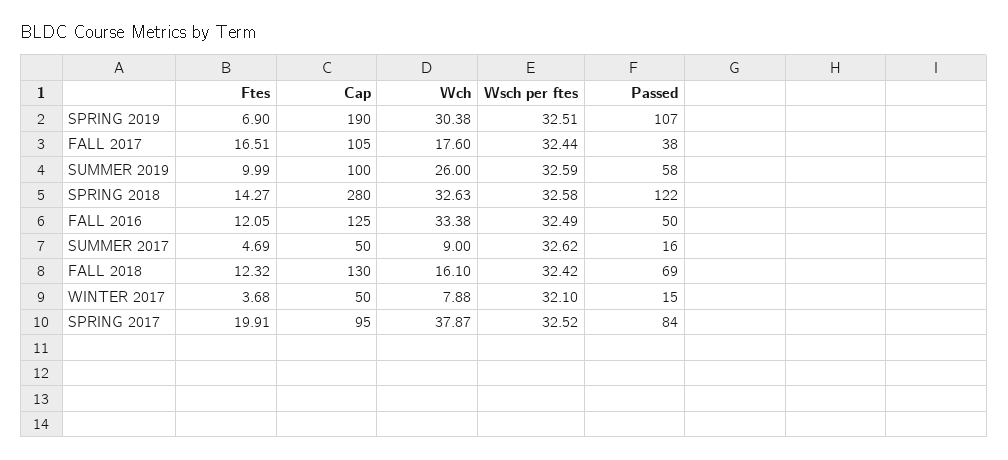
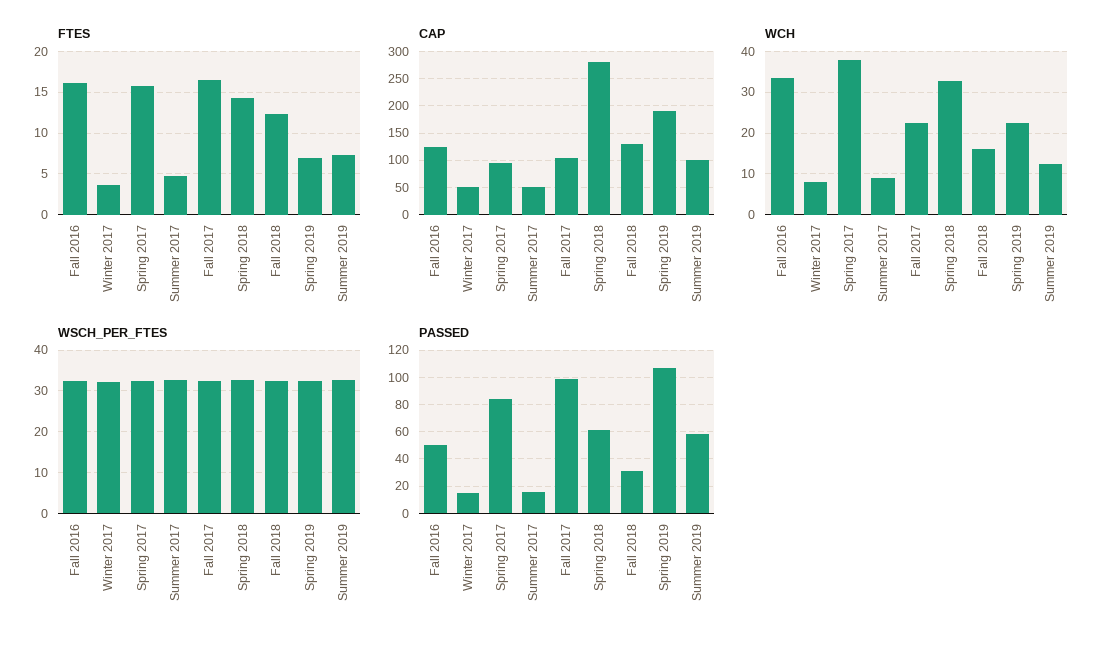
  {
    "Ftes": {
      "SPRING 2019": 6.9,
      "FALL 2017": 16.51,
-     "SUMMER 2019": 9.99,
+     "SUMMER 2019": 7,
      "SPRING 2018": 14.27,
-     "FALL 2016": 12.05,
+     "FALL 2016": 16,
      "SUMMER 2017": 4.69,
      "FALL 2018": 12.32,
      "WINTER 2017": 3.68,
-     "SPRING 2017": 19.91
+     "SPRING 2017": 16
    },
    "Cap": {
      "SPRING 2019": 190,
      "FALL 2017": 105,
      "SUMMER 2019": 100,
      "SPRING 2018": 280,
      "FALL 2016": 125,
      "SUMMER 2017": 50,
      "FALL 2018": 130,
      "WINTER 2017": 50,
      "SPRING 2017": 95
    },
    "Wch": {
-     "SPRING 2019": 30.38,
+     "SPRING 2019": 22,
-     "FALL 2017": 17.6,
+     "FALL 2017": 22,
-     "SUMMER 2019": 26,
+     "SUMMER 2019": 12,
      "SPRING 2018": 32.63,
      "FALL 2016": 33.38,
      "SUMMER 2017": 9,
      "FALL 2018": 16.1,
      "WINTER 2017": 7.88,
      "SPRING 2017": 37.87
    },
    "Wsch per ftes": {
      "SPRING 2019": 32.51,
      "FALL 2017": 32.44,
      "SUMMER 2019": 32.59,
      "SPRING 2018": 32.58,
      "FALL 2016": 32.49,
      "SUMMER 2017": 32.62,
      "FALL 2018": 32.42,
      "WINTER 2017": 32.1,
      "SPRING 2017": 32.52
    },
    "Passed": {
      "SPRING 2019": 107,
-     "FALL 2017": 38,
+     "FALL 2017": 100,
      "SUMMER 2019": 58,
-     "SPRING 2018": 122,
+     "SPRING 2018": 60,
      "FALL 2016": 50,
      "SUMMER 2017": 16,
-     "FALL 2018": 69,
+     "FALL 2018": 30,
      "WINTER 2017": 15,
      "SPRING 2017": 84
    }
  }

